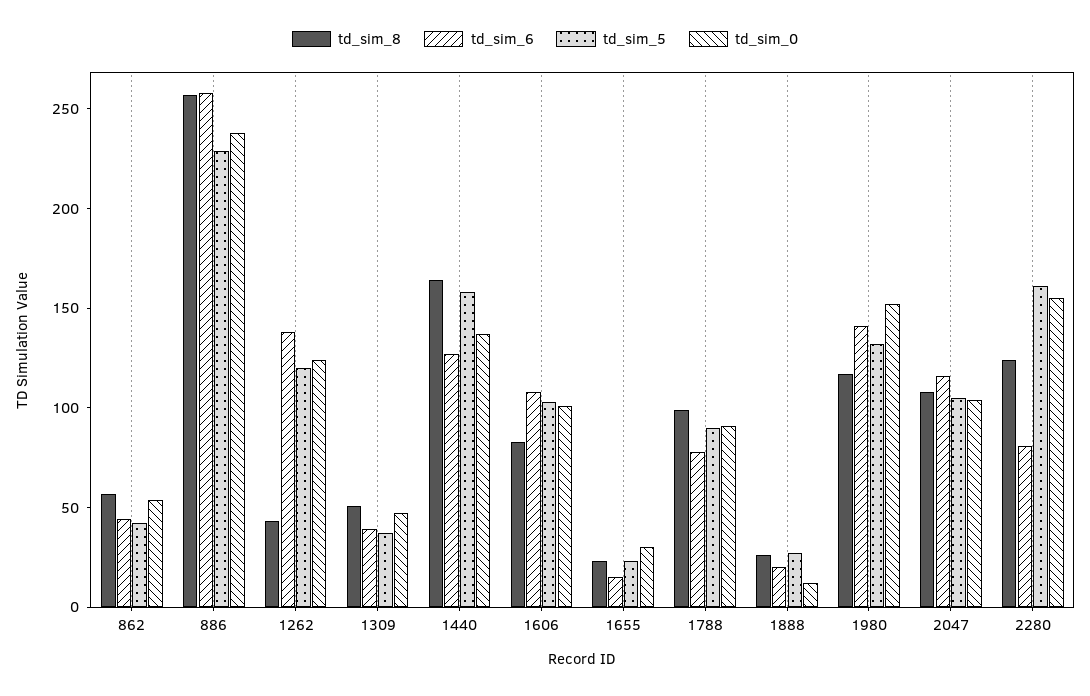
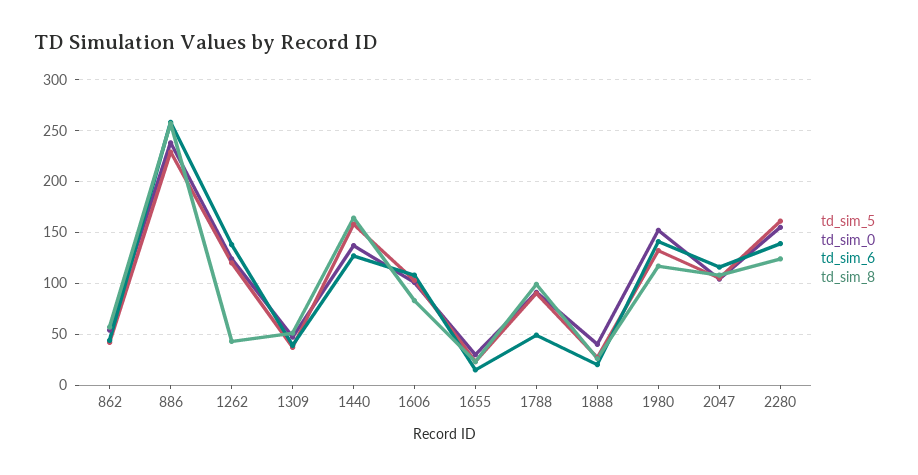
  {
    "td_sim_8": {
      "862": 60,
      "886": 260,
      "1262": 40,
      "1309": 50,
      "1440": 160,
      "1606": 80,
      "1655": 20,
      "1788": 100,
      "1888": 30,
      "1980": 120,
      "2047": 110,
      "2280": 120
    },
    "td_sim_6": {
      "862": 40,
      "886": 260,
      "1262": 140,
      "1309": 40,
      "1440": 130,
      "1606": 110,
      "1655": 20,
-     "1788": 80,
+     "1788": 50,
      "1888": 20,
      "1980": 140,
      "2047": 120,
-     "2280": 80
+     "2280": 140
    },
    "td_sim_5": {
      "862": 40,
      "886": 230,
      "1262": 120,
      "1309": 40,
      "1440": 160,
      "1606": 100,
      "1655": 20,
      "1788": 90,
      "1888": 30,
      "1980": 130,
      "2047": 110,
      "2280": 160
    },
    "td_sim_0": {
      "862": 50,
      "886": 240,
      "1262": 120,
      "1309": 50,
      "1440": 140,
      "1606": 100,
      "1655": 30,
      "1788": 90,
-     "1888": 10,
+     "1888": 40,
      "1980": 150,
      "2047": 100,
      "2280": 160
    }
  }

